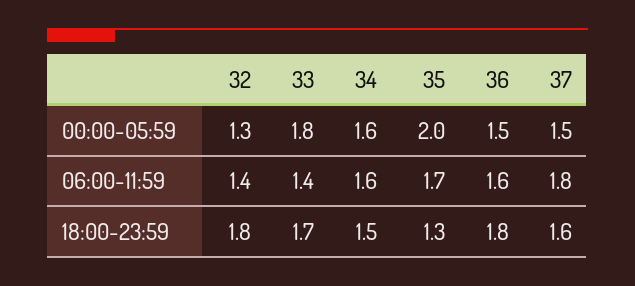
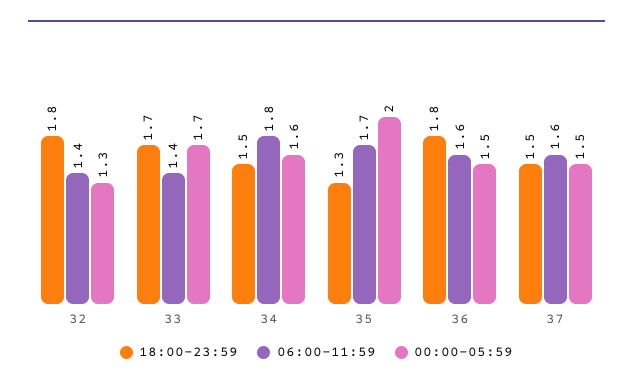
  {
    "00:00-05:59": {
      "32": 1.3,
-     "33": 1.8,
+     "33": 1.7,
      "34": 1.6,
      "35": 2,
      "36": 1.5,
      "37": 1.5
    },
    "06:00-11:59": {
      "32": 1.4,
      "33": 1.4,
-     "34": 1.6,
+     "34": 1.8,
      "35": 1.7,
      "36": 1.6,
-     "37": 1.8
+     "37": 1.6
    },
    "18:00-23:59": {
      "32": 1.8,
      "33": 1.7,
      "34": 1.5,
      "35": 1.3,
      "36": 1.8,
-     "37": 1.6
+     "37": 1.5
    }
  }

